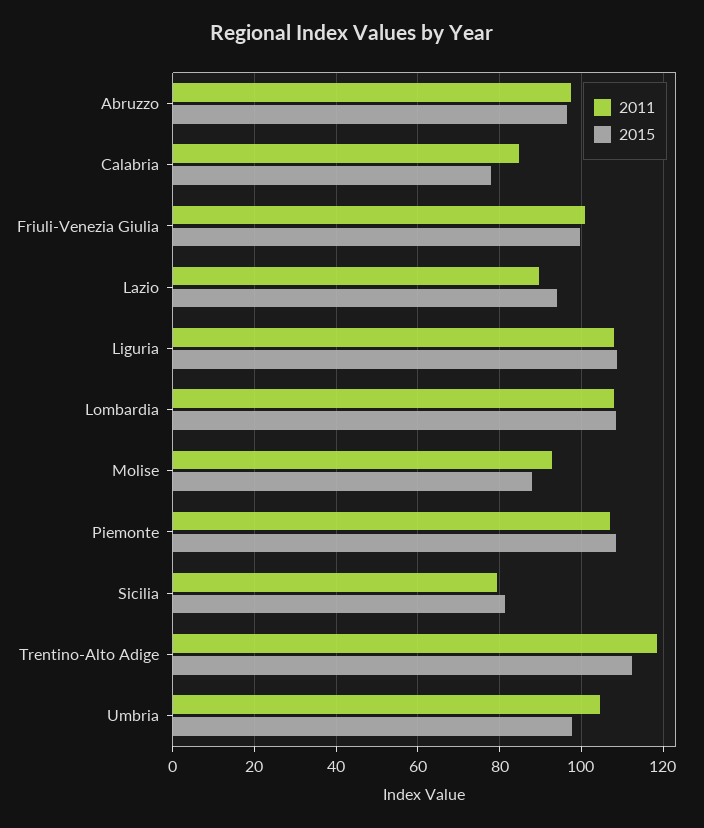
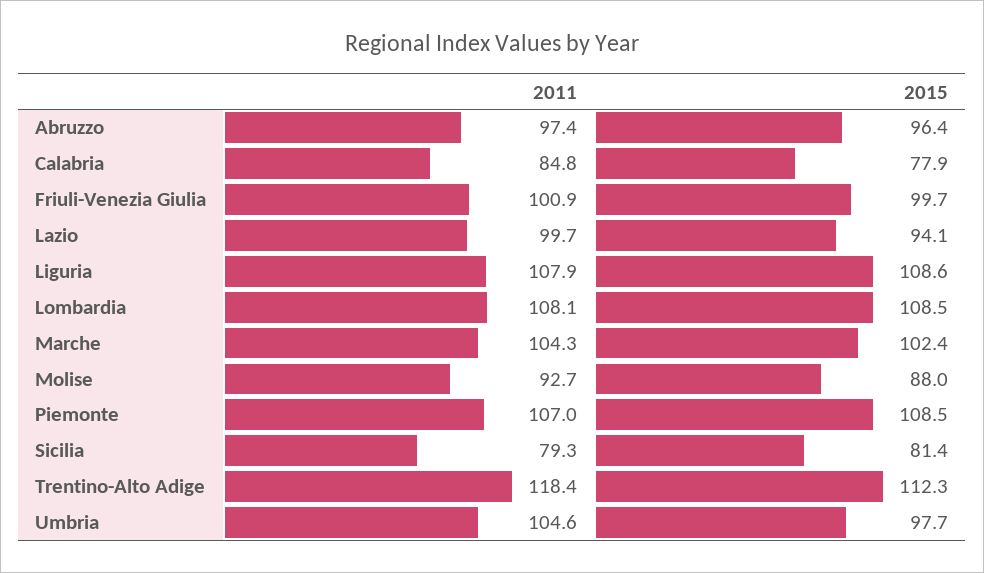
  {
    "2011": {
      "Abruzzo": 97.4,
      "Calabria": 84.8,
      "Friuli-Venezia Giulia": 100.9,
-     "Lazio": 90,
+     "Lazio": 99.7,
      "Liguria": 107.9,
      "Lombardia": 108.1,
      "Molise": 92.7,
      "Piemonte": 107,
      "Sicilia": 79.3,
      "Trentino-Alto Adige": 118.4,
-     "Umbria": 104.6
+     "Umbria": 104.6,
+     "Marche": 104.3
    },
    "2015": {
      "Abruzzo": 96.4,
      "Calabria": 77.9,
      "Friuli-Venezia Giulia": 99.7,
      "Lazio": 94.1,
      "Liguria": 108.6,
      "Lombardia": 108.5,
      "Molise": 88,
      "Piemonte": 108.5,
      "Sicilia": 81.4,
      "Trentino-Alto Adige": 112.3,
-     "Umbria": 97.7
+     "Umbria": 97.7,
+     "Marche": 102.4
    }
  }

